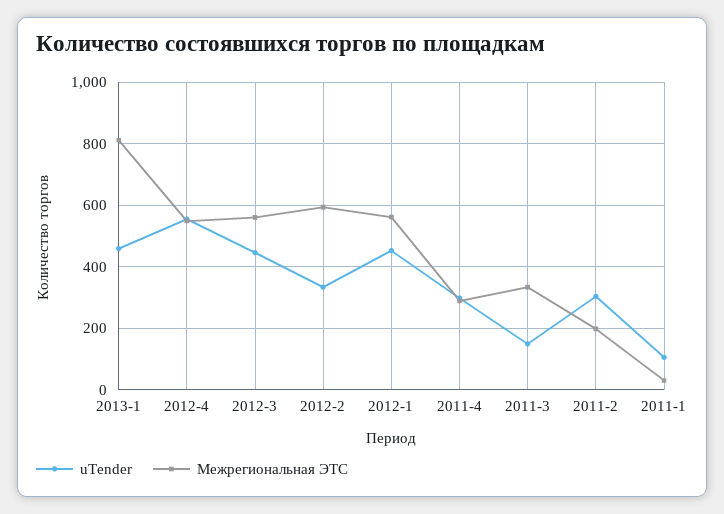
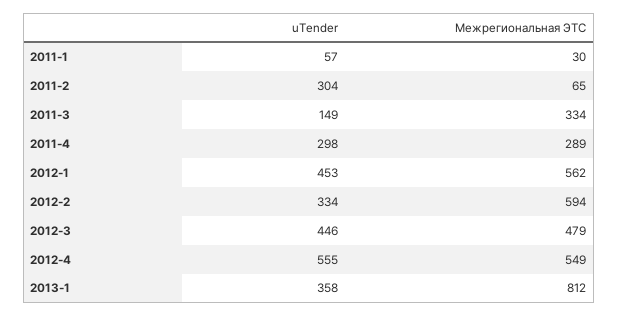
  {
    "uTender": {
-     "2013-1": 460,
+     "2013-1": 358,
      "2012-4": 555,
      "2012-3": 446,
      "2012-2": 334,
      "2012-1": 453,
      "2011-4": 298,
      "2011-3": 149,
      "2011-2": 304,
-     "2011-1": 100
+     "2011-1": 57
    },
    "Межрегиональная ЭТС": {
      "2013-1": 812,
      "2012-4": 549,
-     "2012-3": 560,
+     "2012-3": 479,
      "2012-2": 594,
      "2012-1": 562,
      "2011-4": 289,
      "2011-3": 334,
-     "2011-2": 200,
+     "2011-2": 65,
      "2011-1": 30
    }
  }

